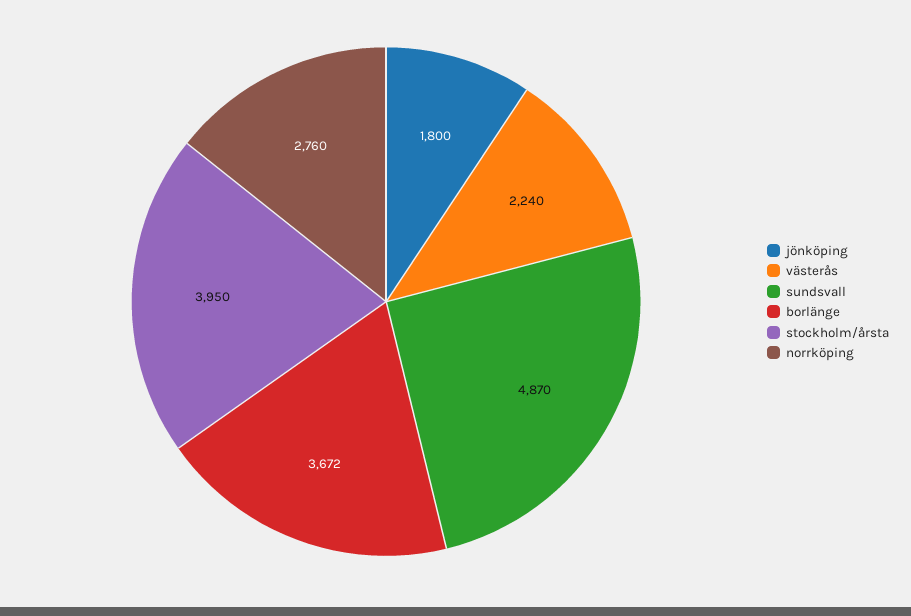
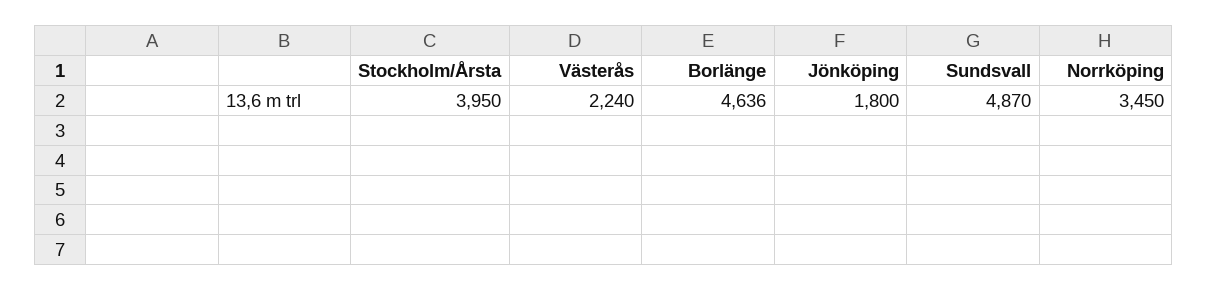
  {
    "jönköping": 1800,
    "västerås": 2240,
    "sundsvall": 4870,
-   "borlänge": 3672,
+   "borlänge": 4636,
    "stockholm/årsta": 3950,
-   "norrköping": 2760
+   "norrköping": 3450
  }

